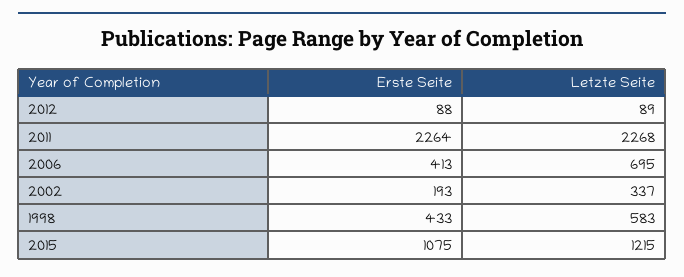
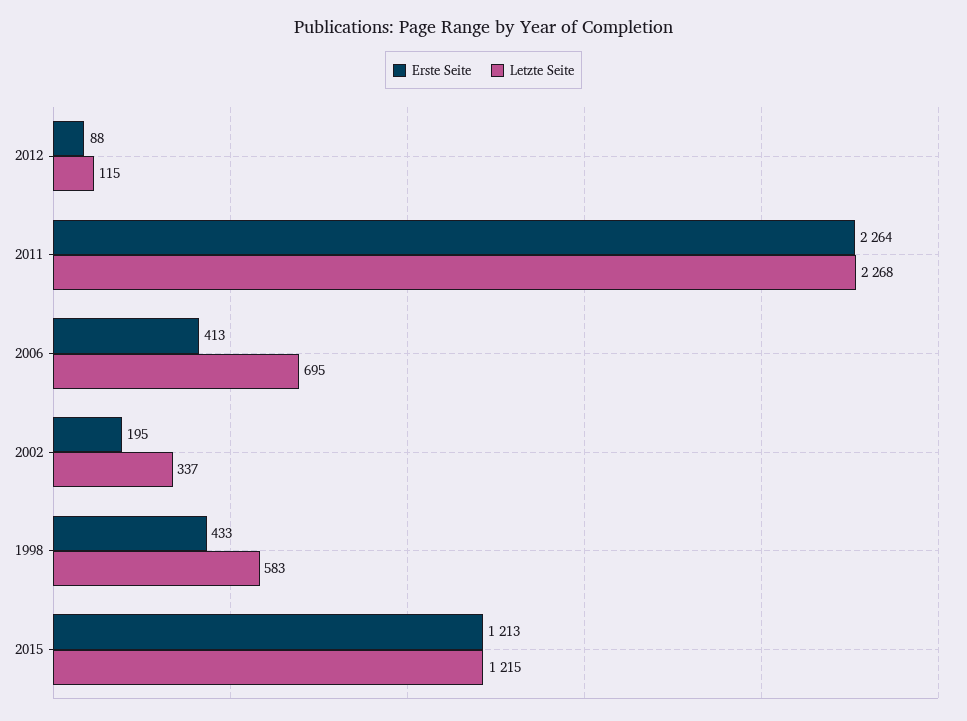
  {
    "Erste Seite": {
      "2012": 88,
      "2011": 2264,
      "2006": 413,
-     "2002": 193,
+     "2002": 195,
      "1998": 433,
-     "2015": 1075
+     "2015": 1213
    },
    "Letzte Seite": {
-     "2012": 89,
+     "2012": 115,
      "2011": 2268,
      "2006": 695,
      "2002": 337,
      "1998": 583,
      "2015": 1215
    }
  }

